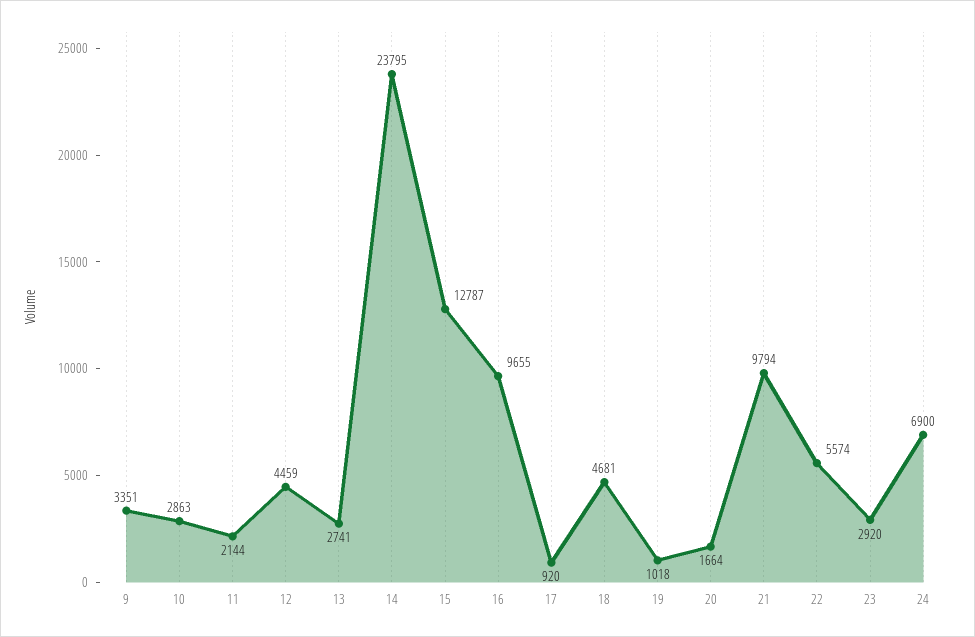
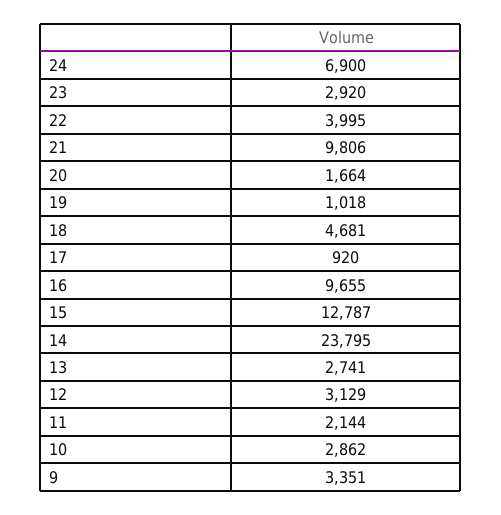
  {
    "9": 3351,
-   "10": 2863,
+   "10": 2862,
    "11": 2144,
-   "12": 4459,
+   "12": 3129,
    "13": 2741,
    "14": 23795,
    "15": 12787,
    "16": 9655,
    "17": 920,
    "18": 4681,
    "19": 1018,
    "20": 1664,
-   "21": 9794,
+   "21": 9806,
-   "22": 5574,
+   "22": 3995,
    "23": 2920,
    "24": 6900
  }

